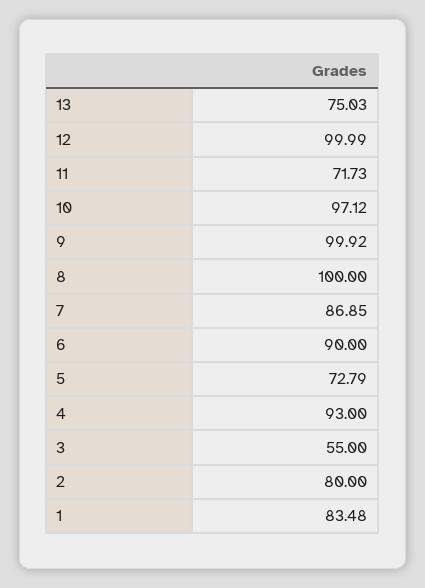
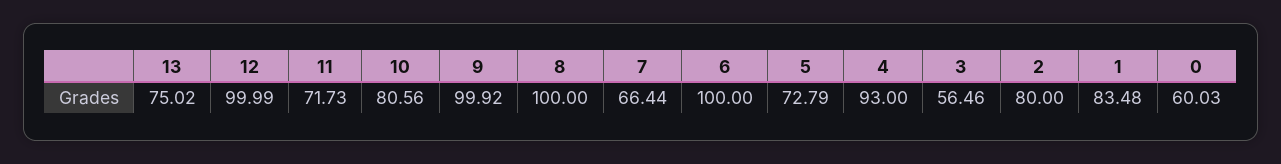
  {
-   "13": 75.03,
+   "13": 75.02,
    "12": 99.99,
    "11": 71.73,
-   "10": 97.12,
+   "10": 80.56,
    "9": 99.92,
    "8": 100,
-   "7": 86.85,
+   "7": 66.44,
-   "6": 90,
+   "6": 100,
    "5": 72.79,
    "4": 93,
-   "3": 55,
+   "3": 56.46,
    "2": 80,
-   "1": 83.48
+   "1": 83.48,
+   "0": 60.03
  }

